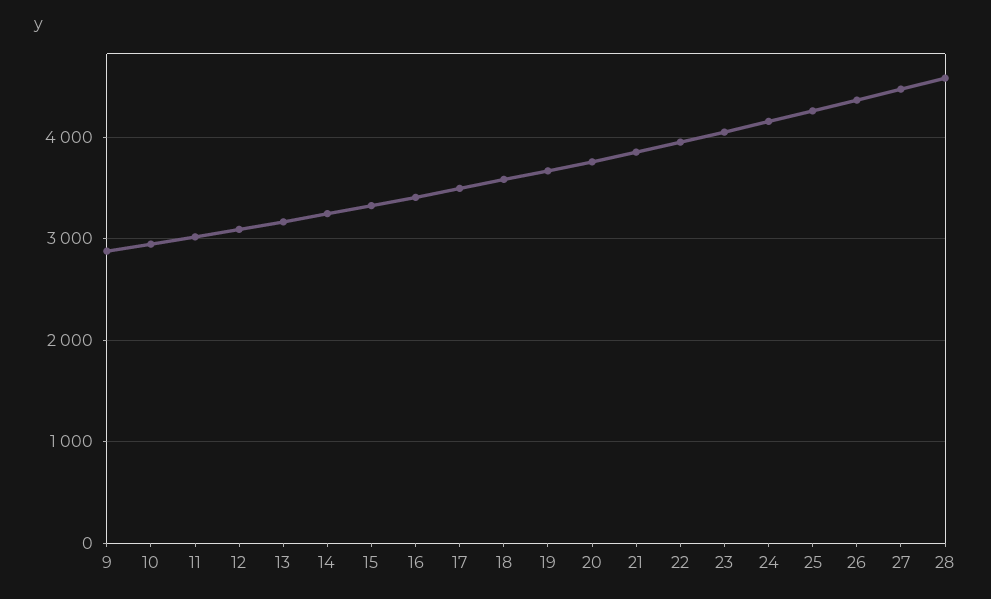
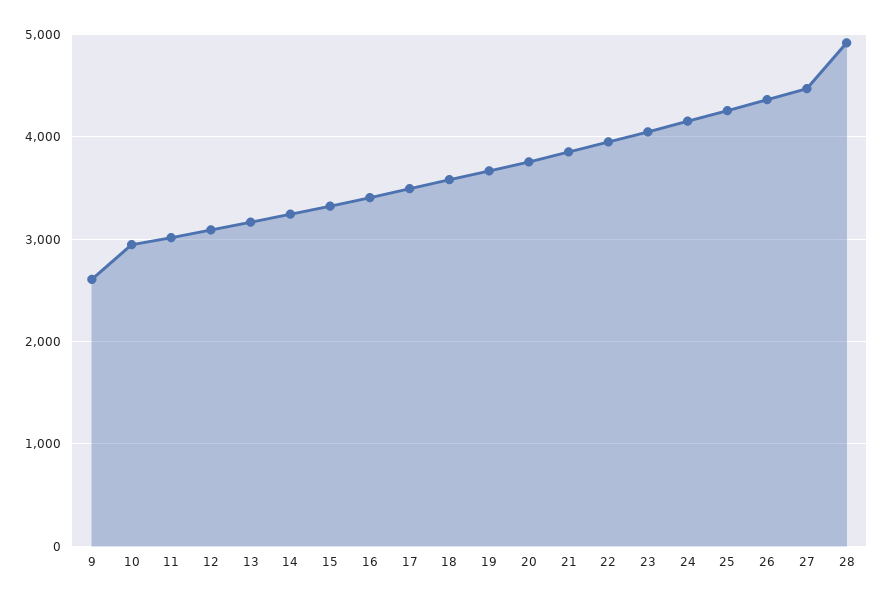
  {
-   "9": 2900,
+   "9": 2600,
    "10": 2900,
    "11": 3000,
    "12": 3100,
    "13": 3200,
    "14": 3200,
    "15": 3300,
    "16": 3400,
    "17": 3500,
    "18": 3600,
    "19": 3700,
    "20": 3800,
    "21": 3900,
    "22": 4000,
    "23": 4000,
    "24": 4200,
    "25": 4300,
    "26": 4400,
    "27": 4500,
-   "28": 4600
+   "28": 4900
  }

